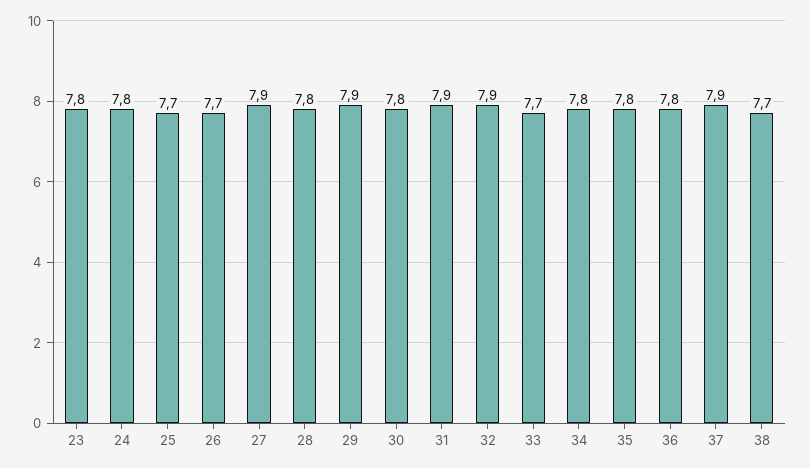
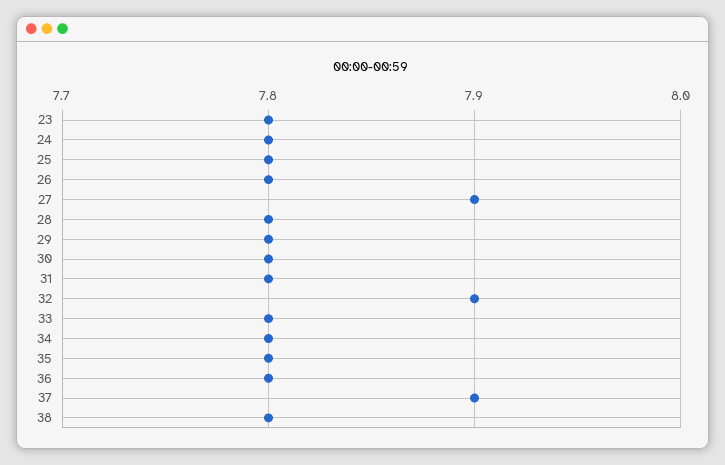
  {
    "23": 7.8,
    "24": 7.8,
-   "25": 7.7,
+   "25": 7.8,
-   "26": 7.7,
+   "26": 7.8,
    "27": 7.9,
    "28": 7.8,
-   "29": 7.9,
+   "29": 7.8,
    "30": 7.8,
-   "31": 7.9,
+   "31": 7.8,
    "32": 7.9,
-   "33": 7.7,
+   "33": 7.8,
    "34": 7.8,
    "35": 7.8,
    "36": 7.8,
    "37": 7.9,
-   "38": 7.7
+   "38": 7.8
  }

